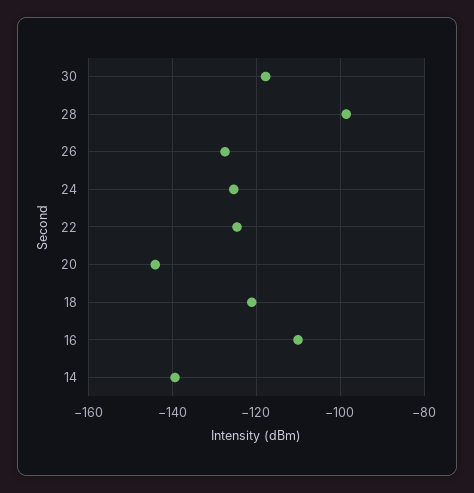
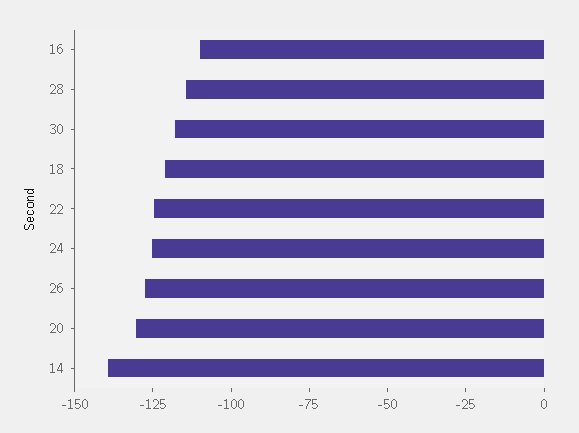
  {
    "30": -118,
-   "28": -98,
+   "28": -115,
    "26": -128,
    "24": -126,
    "22": -124,
-   "20": -144,
+   "20": -130,
    "18": -122,
    "16": -110,
    "14": -140
  }

